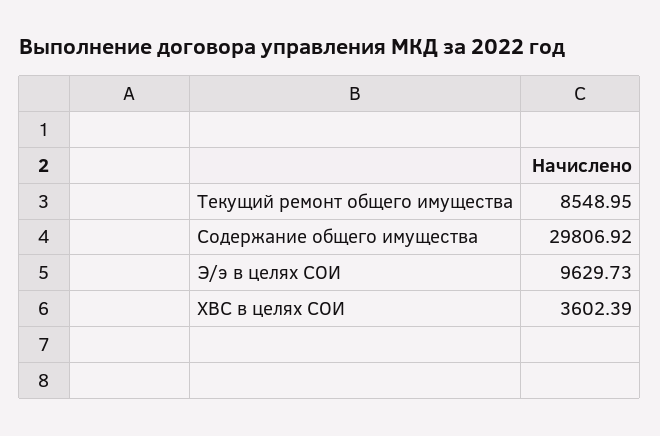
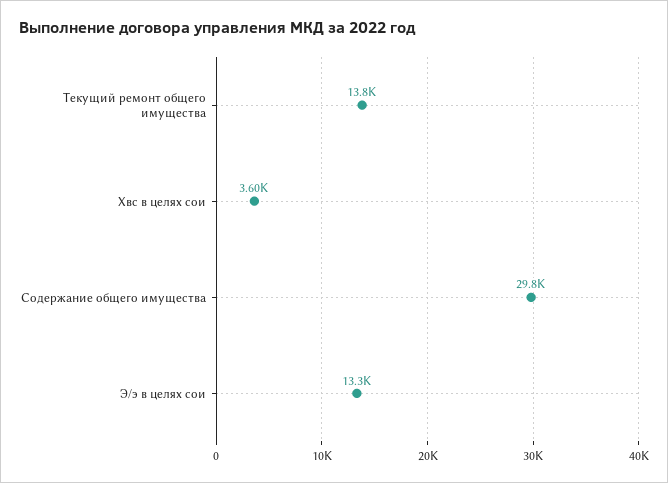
  {
-   "Текущий ремонт общего имущества": 8548.95,
+   "Текущий ремонт общего имущества": 13800,
    "Содержание общего имущества": 29806.92,
-   "Э/э в целях СОИ": 9629.73,
+   "Э/э в целях СОИ": 13300,
    "ХВС в целях СОИ": 3602.39
  }

